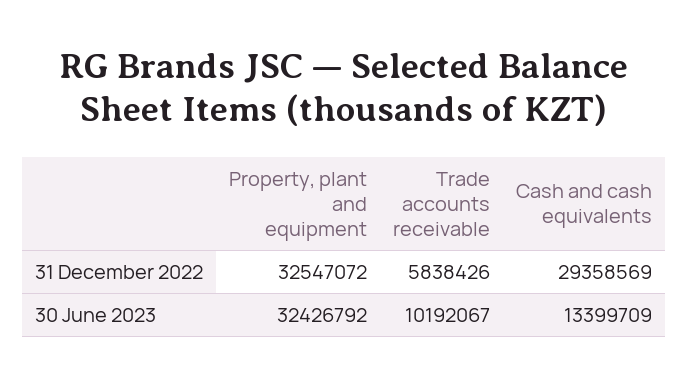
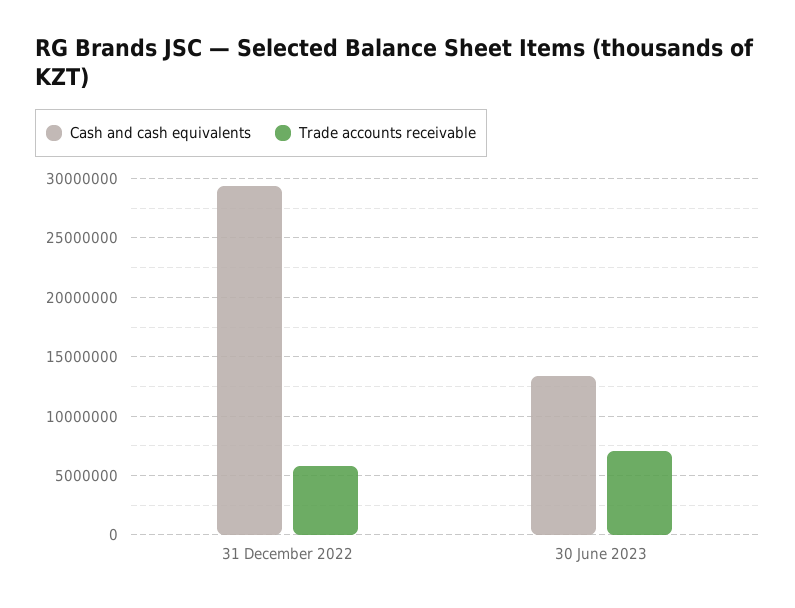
  {
-   "Property, plant and equipment": {
-     "31 December 2022": 32547072,
-     "30 June 2023": 32426792
-   },
    "Trade accounts receivable": {
      "31 December 2022": 5838426,
-     "30 June 2023": 10192067
+     "30 June 2023": 7000000
    },
    "Cash and cash equivalents": {
      "31 December 2022": 29358569,
      "30 June 2023": 13399709
    }
  }

